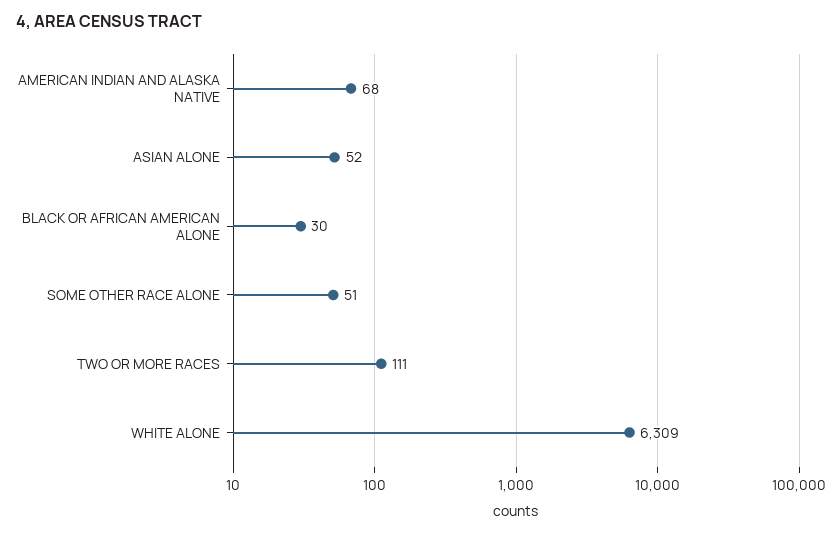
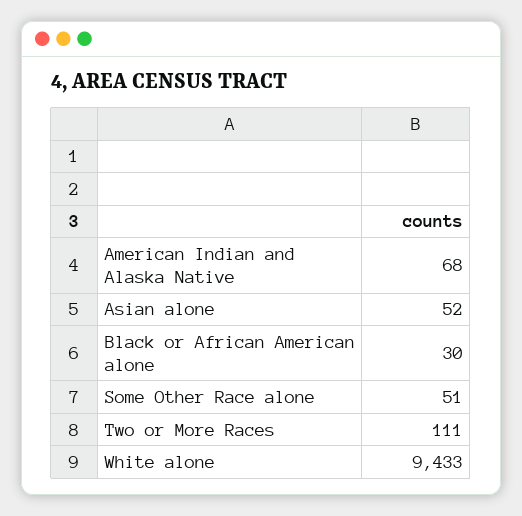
  {
    "AMERICAN INDIAN AND ALASKA NATIVE": 68,
    "ASIAN ALONE": 52,
    "BLACK OR AFRICAN AMERICAN ALONE": 30,
    "SOME OTHER RACE ALONE": 51,
    "TWO OR MORE RACES": 111,
-   "WHITE ALONE": 6309
+   "WHITE ALONE": 9433
  }

